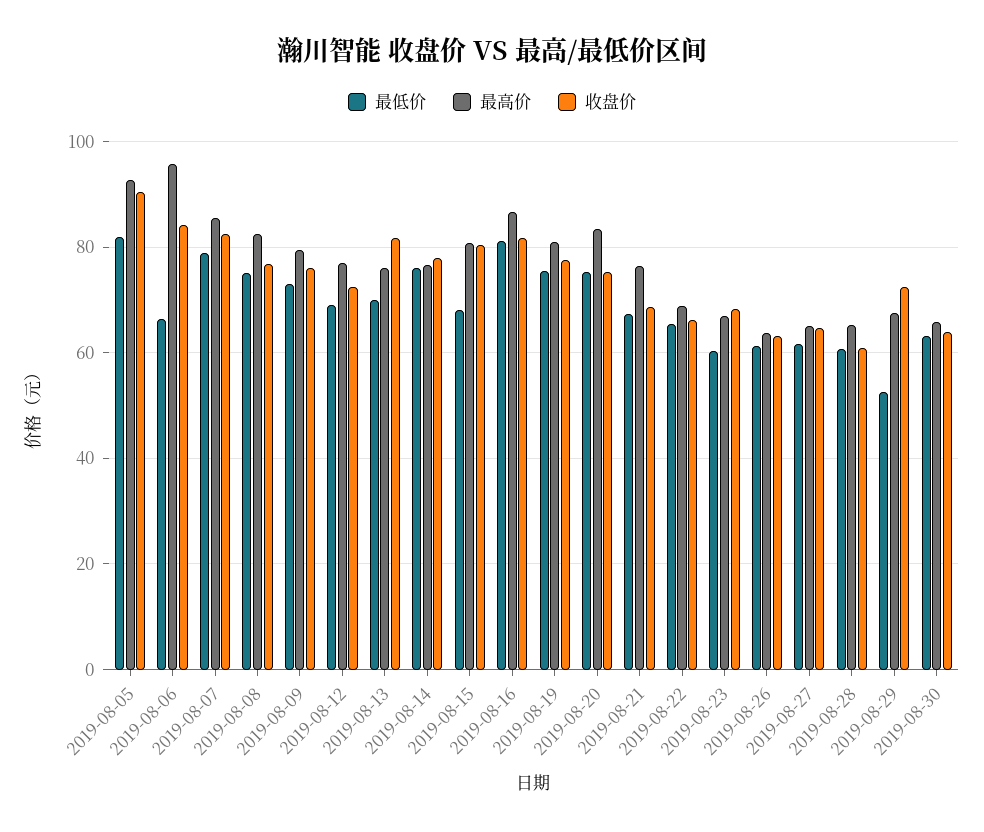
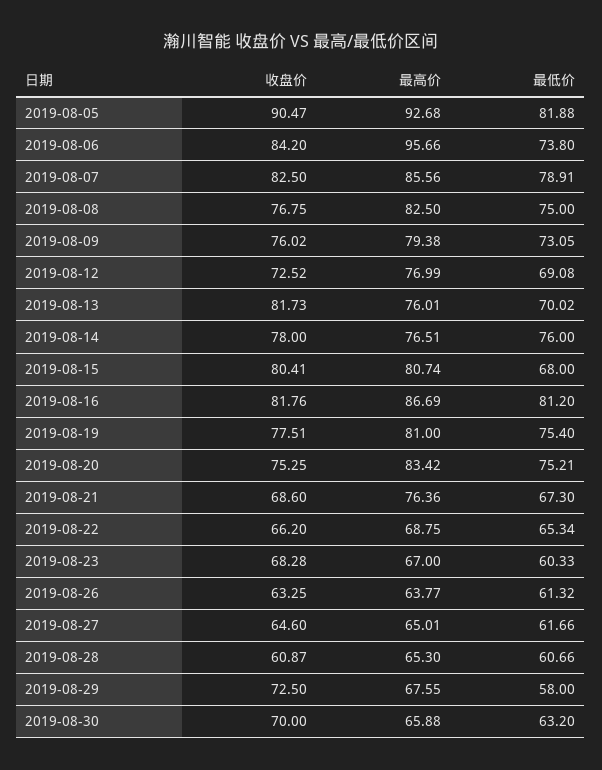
  {
    "最低价": {
      "2019-08-05": 81.88,
-     "2019-08-06": 66,
+     "2019-08-06": 73.8,
      "2019-08-07": 78.91,
      "2019-08-08": 75,
      "2019-08-09": 73.05,
      "2019-08-12": 69.08,
      "2019-08-13": 70.02,
      "2019-08-14": 76,
      "2019-08-15": 68,
      "2019-08-16": 81.2,
      "2019-08-19": 75.4,
      "2019-08-20": 75.21,
      "2019-08-21": 67.3,
      "2019-08-22": 65.34,
      "2019-08-23": 60.33,
      "2019-08-26": 61.32,
      "2019-08-27": 61.66,
      "2019-08-28": 60.66,
-     "2019-08-29": 52,
+     "2019-08-29": 58,
      "2019-08-30": 63.2
    },
    "最高价": {
      "2019-08-05": 92.68,
      "2019-08-06": 95.66,
      "2019-08-07": 85.56,
      "2019-08-08": 82.5,
      "2019-08-09": 79.38,
      "2019-08-12": 76.99,
      "2019-08-13": 76.01,
      "2019-08-14": 76.51,
      "2019-08-15": 80.74,
      "2019-08-16": 86.69,
      "2019-08-19": 81,
      "2019-08-20": 83.42,
      "2019-08-21": 76.36,
      "2019-08-22": 68.75,
      "2019-08-23": 67,
      "2019-08-26": 63.77,
      "2019-08-27": 65.01,
      "2019-08-28": 65.3,
      "2019-08-29": 67.55,
      "2019-08-30": 65.88
    },
    "收盘价": {
      "2019-08-05": 90.47,
      "2019-08-06": 84.2,
      "2019-08-07": 82.5,
      "2019-08-08": 76.75,
      "2019-08-09": 76.02,
      "2019-08-12": 72.52,
      "2019-08-13": 81.73,
      "2019-08-14": 78,
      "2019-08-15": 80.41,
      "2019-08-16": 81.76,
      "2019-08-19": 77.51,
      "2019-08-20": 75.25,
      "2019-08-21": 68.6,
      "2019-08-22": 66.2,
      "2019-08-23": 68.28,
      "2019-08-26": 63.25,
      "2019-08-27": 64.6,
      "2019-08-28": 60.87,
      "2019-08-29": 72.5,
-     "2019-08-30": 64
+     "2019-08-30": 70
    }
  }

